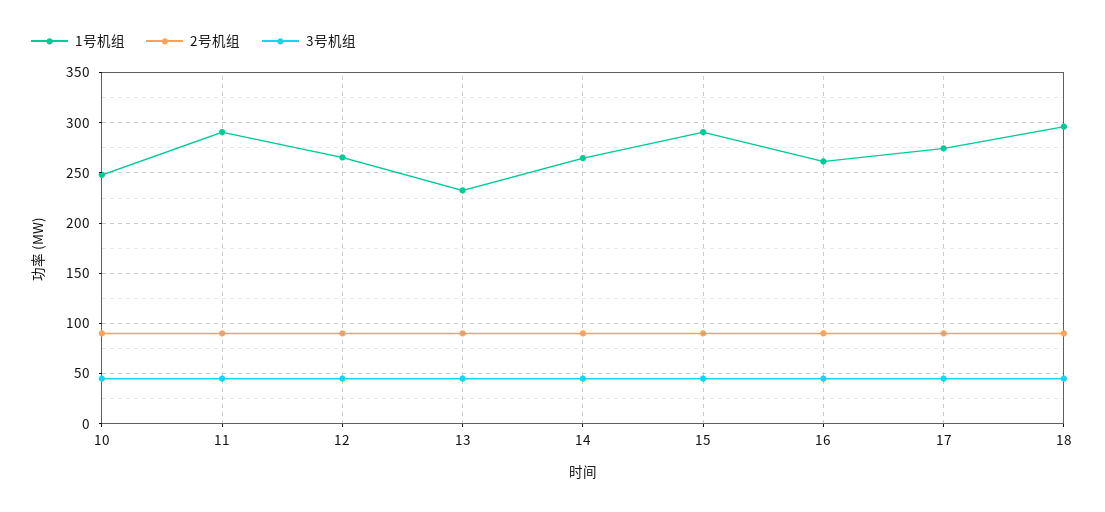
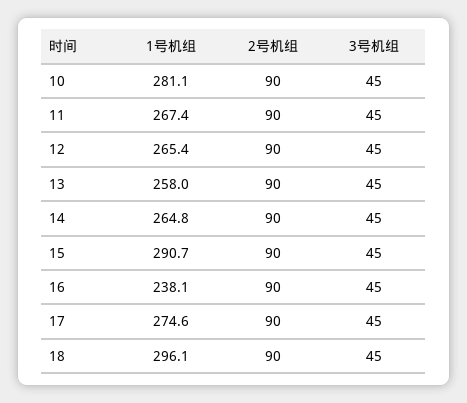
  {
    "1号机组": {
-     "10": 250,
+     "10": 281.1,
-     "11": 290,
+     "11": 267.4,
      "12": 265.4,
-     "13": 230,
+     "13": 258,
      "14": 264.8,
      "15": 290.7,
-     "16": 260,
+     "16": 238.1,
      "17": 274.6,
      "18": 296.1
    },
    "2号机组": {
      "10": 90,
      "11": 90,
      "12": 90,
      "13": 90,
      "14": 90,
      "15": 90,
      "16": 90,
      "17": 90,
      "18": 90
    },
    "3号机组": {
      "10": 45,
      "11": 45,
      "12": 45,
      "13": 45,
      "14": 45,
      "15": 45,
      "16": 45,
      "17": 45,
      "18": 45
    }
  }

